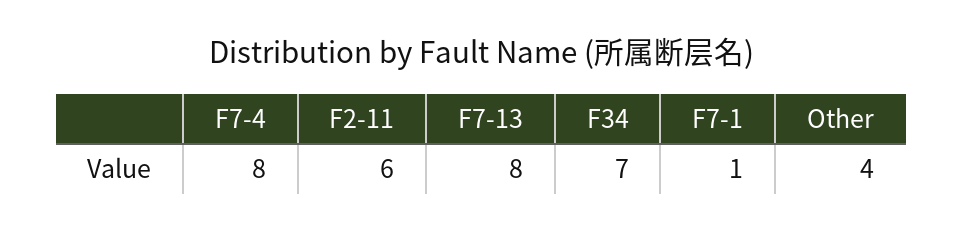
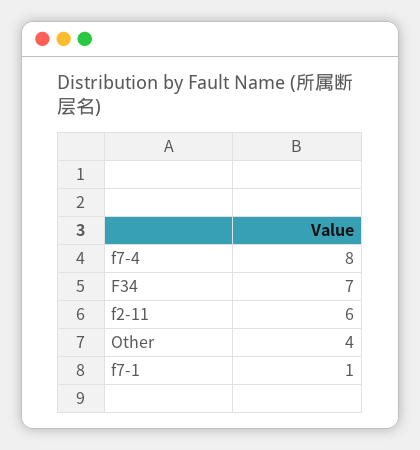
  {
    "F7-4": 8,
    "F2-11": 6,
-   "F7-13": 8,
    "F34": 7,
    "F7-1": 1,
    "Other": 4
  }

